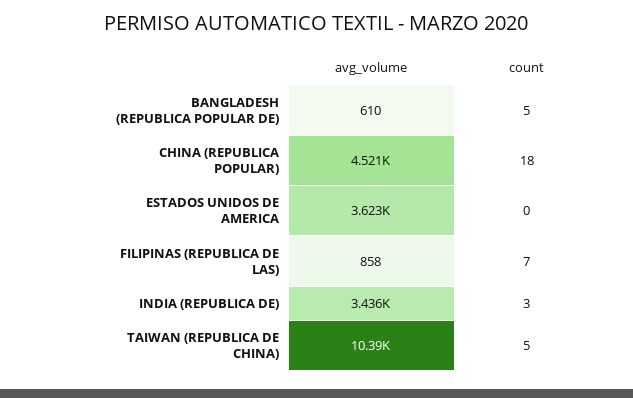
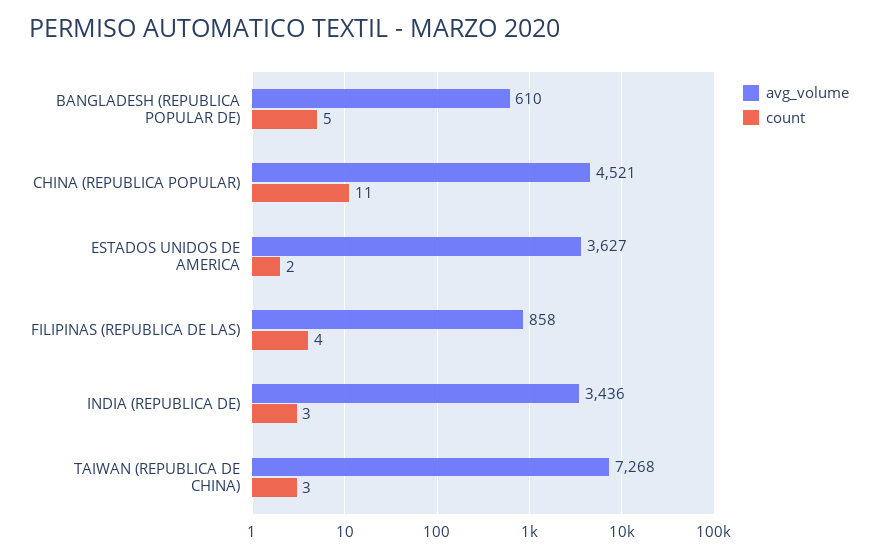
  {
    "avg_volume": {
      "BANGLADESH (REPUBLICA POPULAR DE)": 610,
      "CHINA (REPUBLICA POPULAR)": 4521,
-     "ESTADOS UNIDOS DE AMERICA": 3623,
+     "ESTADOS UNIDOS DE AMERICA": 3627,
      "FILIPINAS (REPUBLICA DE LAS)": 858,
      "INDIA (REPUBLICA DE)": 3436,
-     "TAIWAN (REPUBLICA DE CHINA)": 10390
+     "TAIWAN (REPUBLICA DE CHINA)": 7268
    },
    "count": {
      "BANGLADESH (REPUBLICA POPULAR DE)": 5,
-     "CHINA (REPUBLICA POPULAR)": 18,
+     "CHINA (REPUBLICA POPULAR)": 11,
-     "ESTADOS UNIDOS DE AMERICA": 0,
+     "ESTADOS UNIDOS DE AMERICA": 2,
-     "FILIPINAS (REPUBLICA DE LAS)": 7,
+     "FILIPINAS (REPUBLICA DE LAS)": 4,
      "INDIA (REPUBLICA DE)": 3,
-     "TAIWAN (REPUBLICA DE CHINA)": 5
+     "TAIWAN (REPUBLICA DE CHINA)": 3
    }
  }

